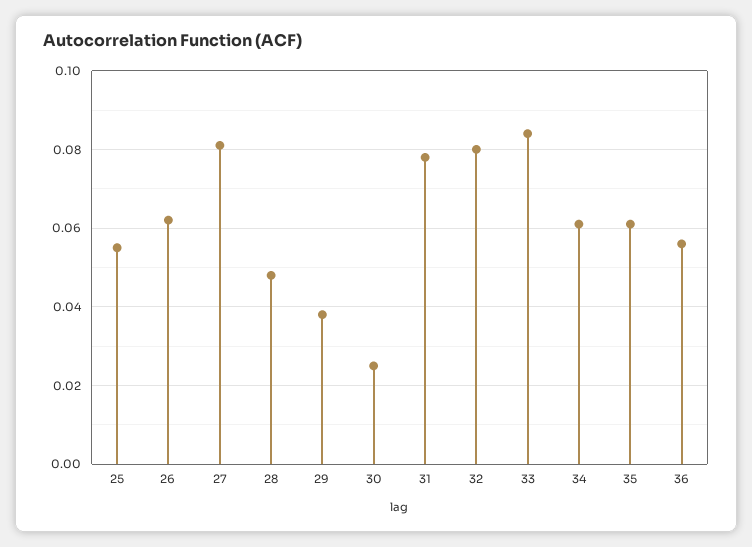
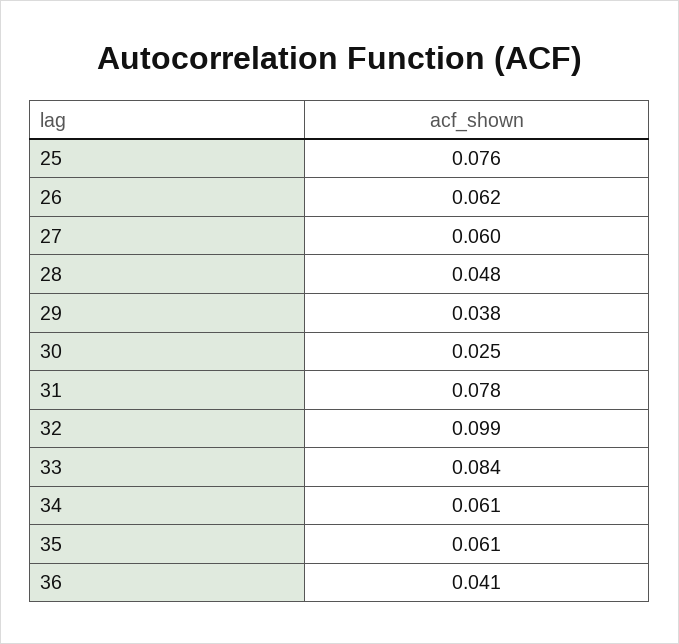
  {
-   "25": 0.055,
+   "25": 0.076,
    "26": 0.062,
-   "27": 0.08,
+   "27": 0.06,
    "28": 0.048,
    "29": 0.038,
    "30": 0.025,
    "31": 0.078,
-   "32": 0.08,
+   "32": 0.099,
    "33": 0.084,
    "34": 0.061,
    "35": 0.061,
-   "36": 0.055
+   "36": 0.041
  }

